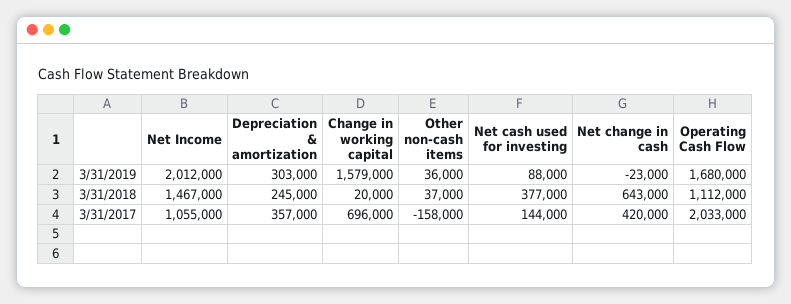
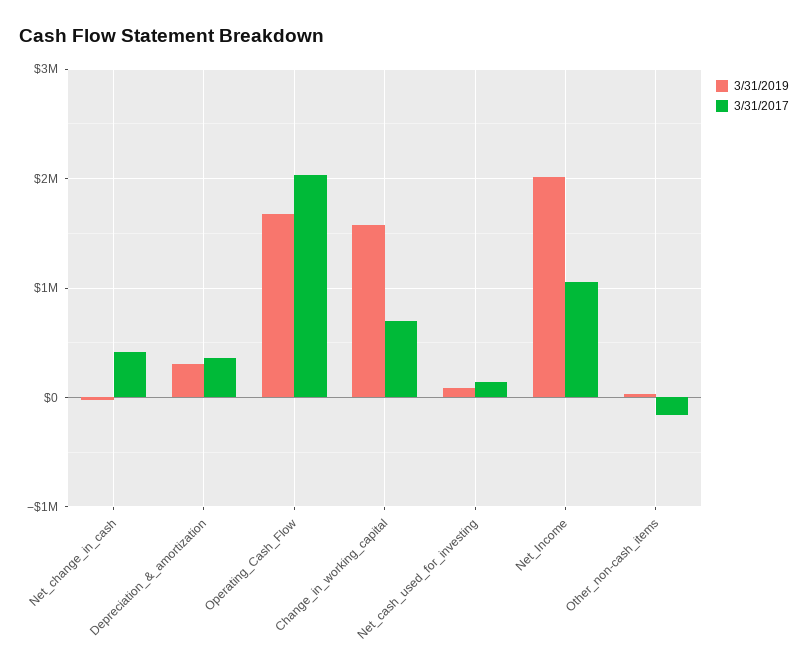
  {
    "3/31/2019": {
      "Net Income": 2012000,
      "Depreciation & amortization": 303000,
      "Change in working capital": 1579000,
      "Other non-cash items": 36000,
      "Net cash used for investing": 88000,
      "Net change in cash": -23000,
      "Operating Cash Flow": 1680000
    },
-   "3/31/2018": {
-     "Net Income": 1467000,
-     "Depreciation & amortization": 245000,
-     "Change in working capital": 20000,
-     "Other non-cash items": 37000,
-     "Net cash used for investing": 377000,
-     "Net change in cash": 643000,
-     "Operating Cash Flow": 1112000
-   },
    "3/31/2017": {
      "Net Income": 1055000,
      "Depreciation & amortization": 357000,
      "Change in working capital": 696000,
      "Other non-cash items": -158000,
      "Net cash used for investing": 144000,
      "Net change in cash": 420000,
      "Operating Cash Flow": 2033000
    }
  }

